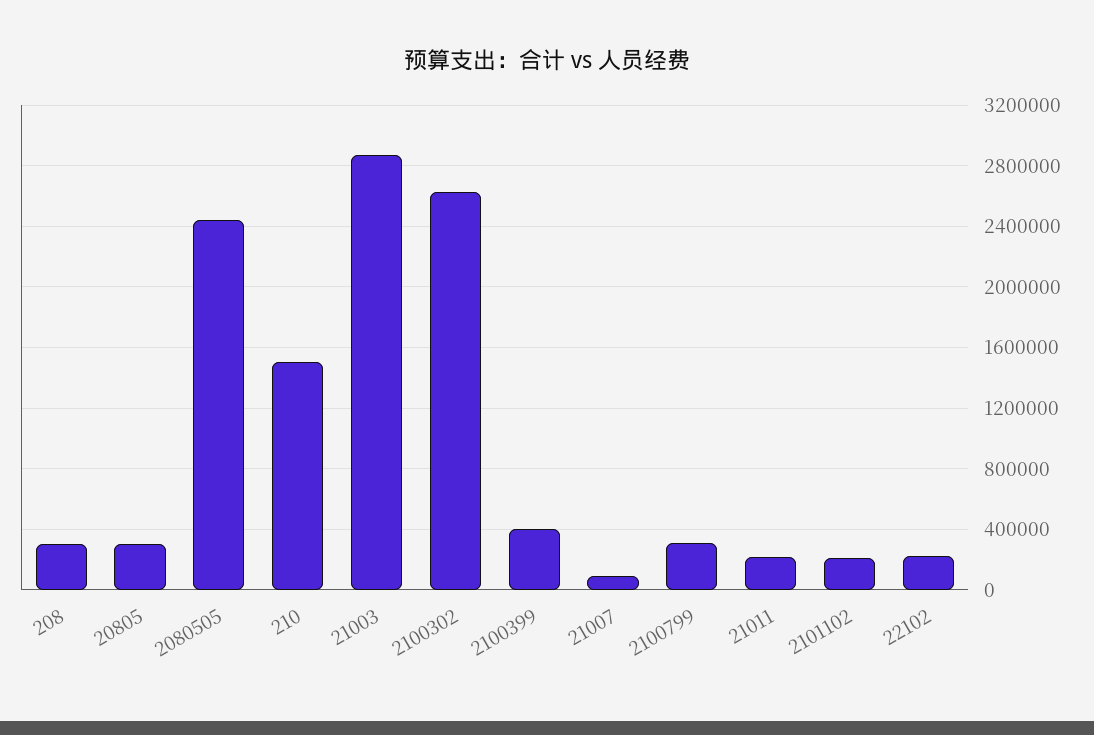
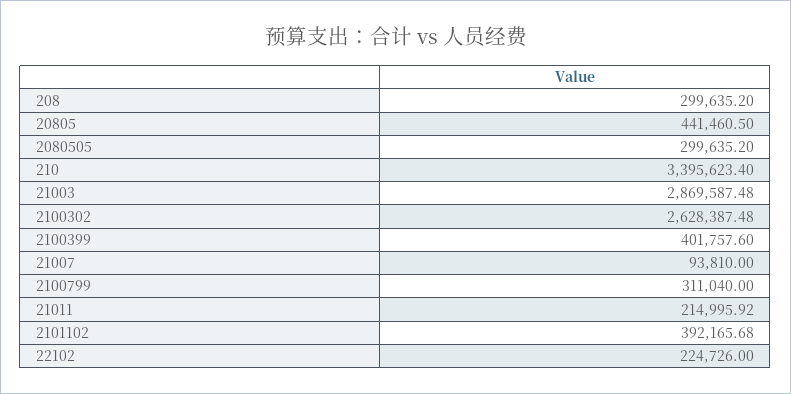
  {
    "208": 299635.2,
-   "20805": 300000,
+   "20805": 441460.5,
-   "2080505": 2450000,
+   "2080505": 299635.2,
-   "210": 1500000,
+   "210": 3395623.4,
    "21003": 2869587.48,
    "2100302": 2628387.48,
    "2100399": 401757.6,
    "21007": 93810,
    "2100799": 311040,
    "21011": 214995.92,
-   "2101102": 200000,
+   "2101102": 392165.68,
    "22102": 224726
  }

